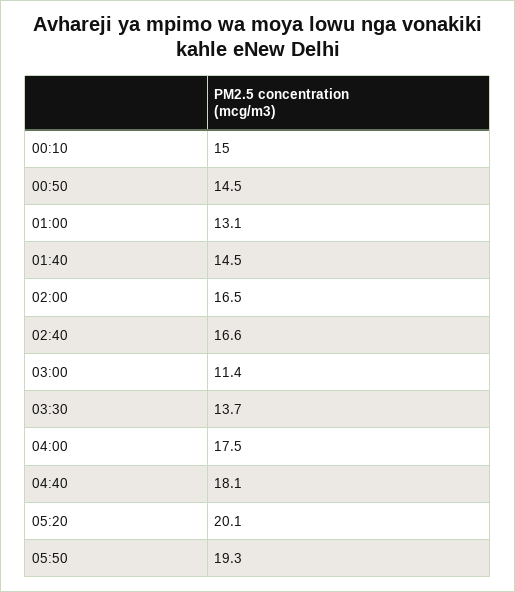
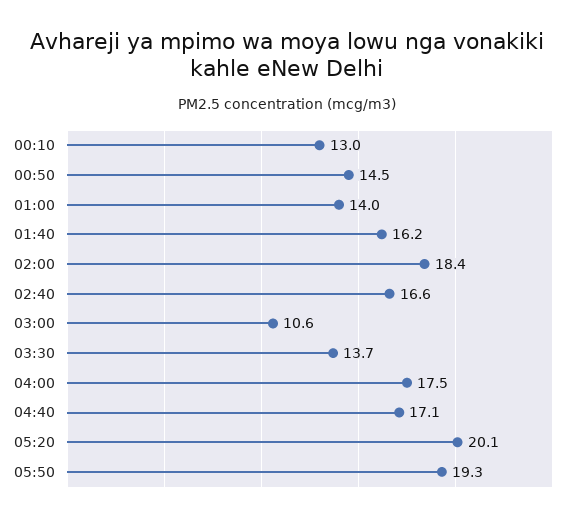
  {
-   "00:10": 15,
+   "00:10": 13,
    "00:50": 14.5,
-   "01:00": 13.1,
+   "01:00": 14,
-   "01:40": 14.5,
+   "01:40": 16.2,
-   "02:00": 16.5,
+   "02:00": 18.4,
    "02:40": 16.6,
-   "03:00": 11.4,
+   "03:00": 10.6,
    "03:30": 13.7,
    "04:00": 17.5,
-   "04:40": 18.1,
+   "04:40": 17.1,
    "05:20": 20.1,
    "05:50": 19.3
  }

